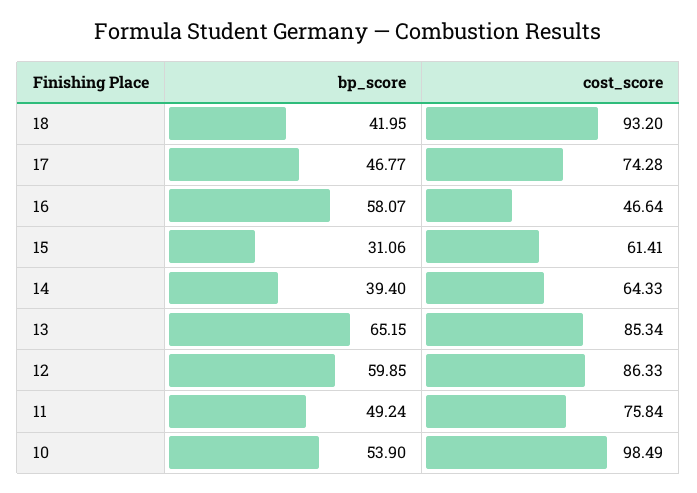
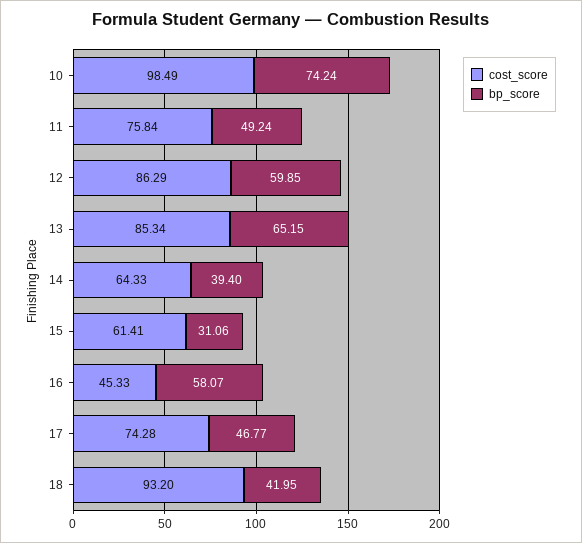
  {
    "bp_score": {
      "18": 41.95,
      "17": 46.77,
      "16": 58.07,
      "15": 31.06,
      "14": 39.4,
      "13": 65.15,
      "12": 59.85,
      "11": 49.24,
-     "10": 53.9
+     "10": 74.24
    },
    "cost_score": {
      "18": 93.2,
      "17": 74.28,
-     "16": 46.64,
+     "16": 45.33,
      "15": 61.41,
      "14": 64.33,
      "13": 85.34,
-     "12": 86.33,
+     "12": 86.29,
      "11": 75.84,
      "10": 98.49
    }
  }

